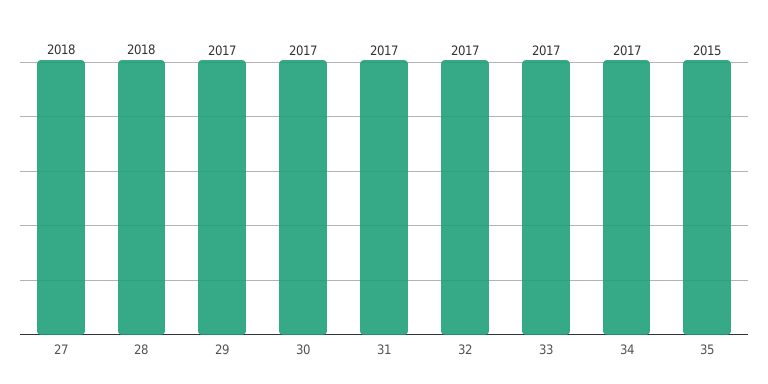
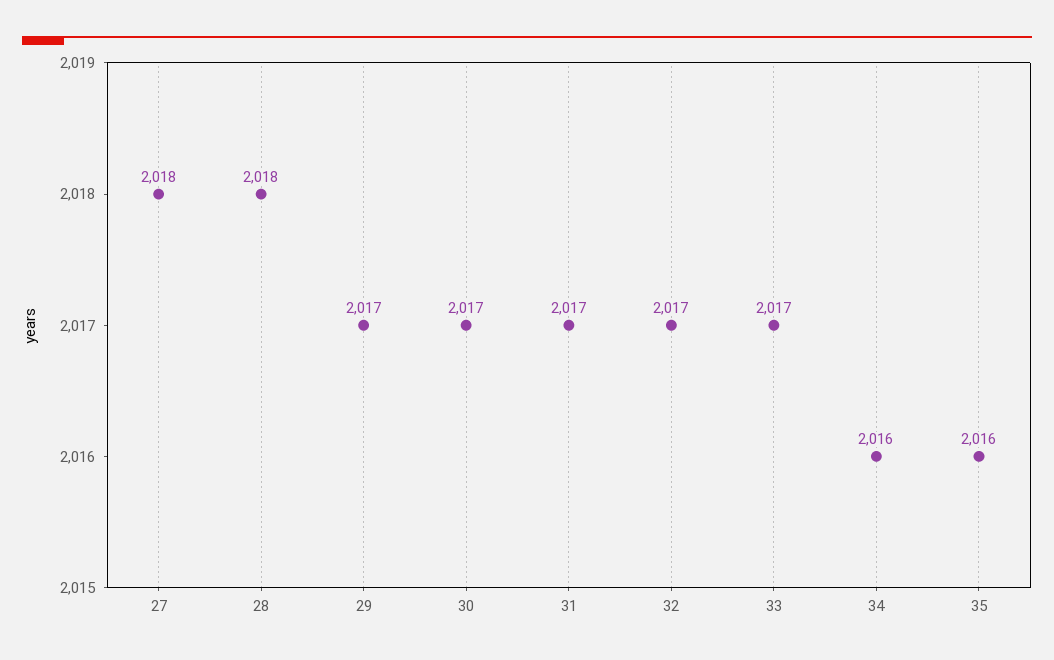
  {
    "27": 2018,
    "28": 2018,
    "29": 2017,
    "30": 2017,
    "31": 2017,
    "32": 2017,
    "33": 2017,
-   "34": 2017,
+   "34": 2016,
-   "35": 2015
+   "35": 2016
  }

